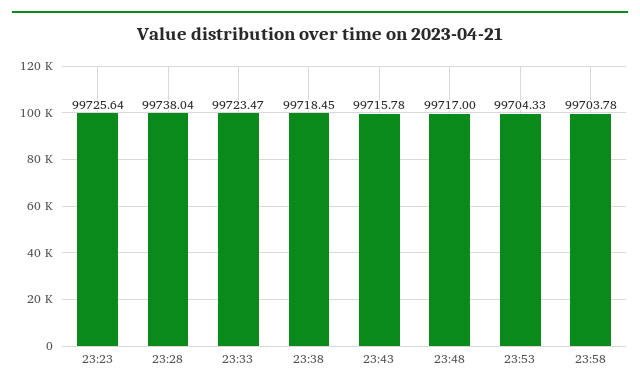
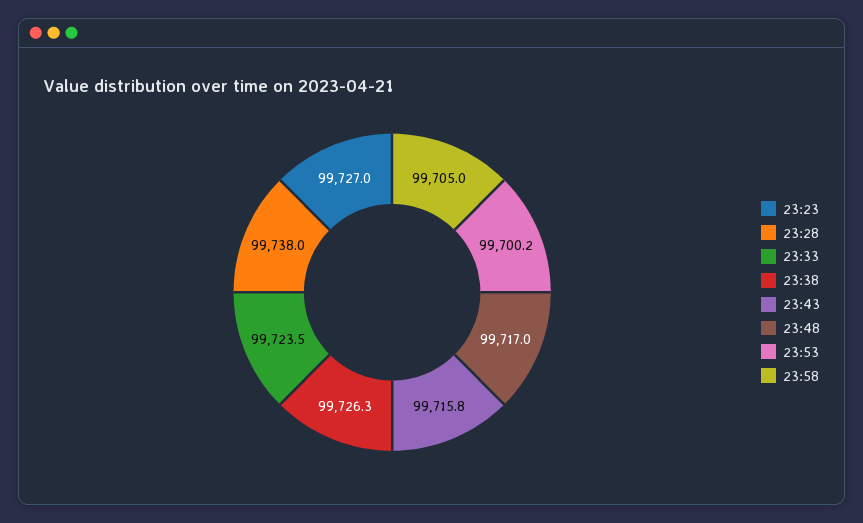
  {
-   "23:23": 99725.64,
+   "23:23": 99727,
    "23:28": 99738.04,
    "23:33": 99723.47,
-   "23:38": 99718.45,
+   "23:38": 99726.3,
    "23:43": 99715.78,
    "23:48": 99717,
-   "23:53": 99704.33,
+   "23:53": 99700.2,
-   "23:58": 99703.78
+   "23:58": 99705
  }

